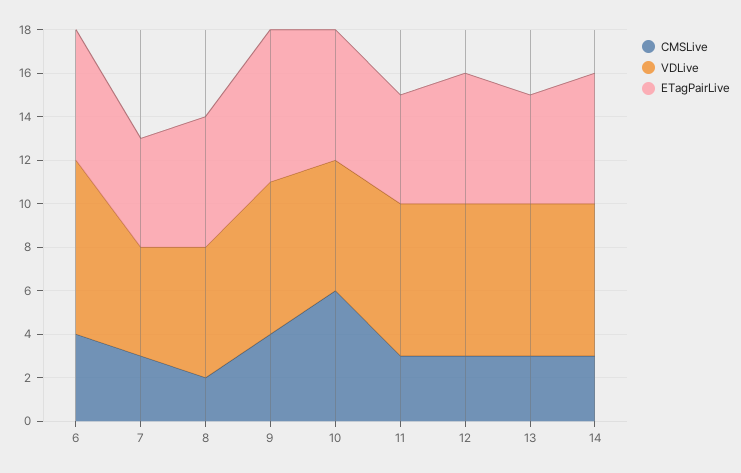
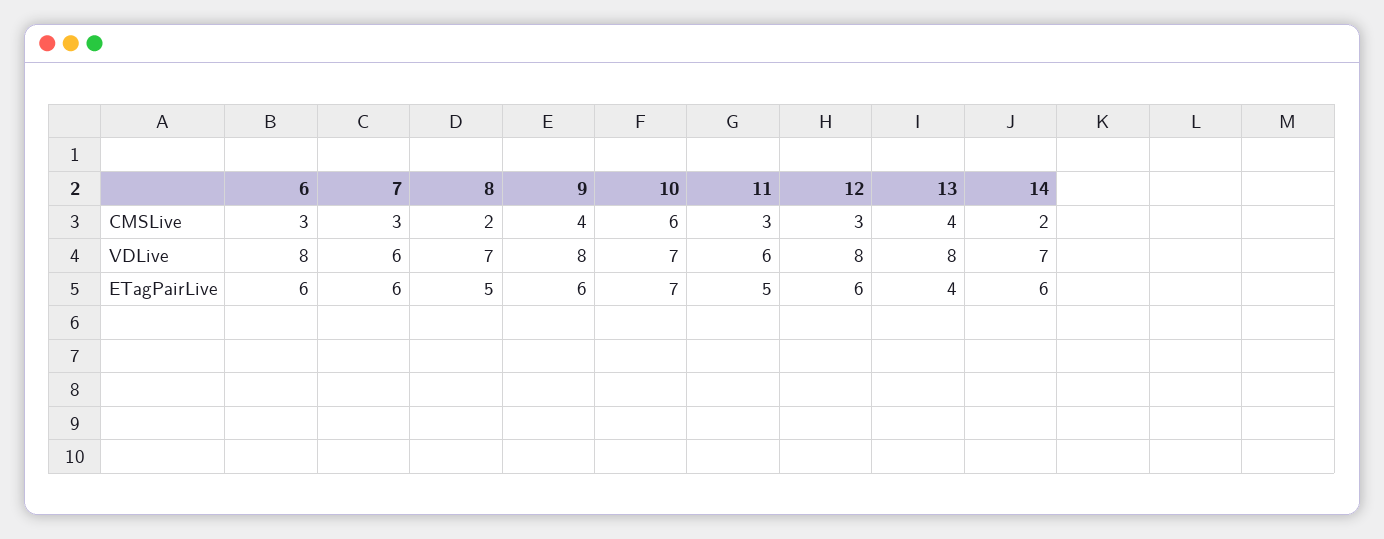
  {
    "CMSLive": {
-     "6": 4,
+     "6": 3,
      "7": 3,
      "8": 2,
      "9": 4,
      "10": 6,
      "11": 3,
      "12": 3,
-     "13": 3,
+     "13": 4,
-     "14": 3
+     "14": 2
    },
    "VDLive": {
      "6": 8,
-     "7": 5,
+     "7": 6,
-     "8": 6,
+     "8": 7,
-     "9": 7,
+     "9": 8,
-     "10": 6,
+     "10": 7,
-     "11": 7,
+     "11": 6,
-     "12": 7,
+     "12": 8,
-     "13": 7,
+     "13": 8,
      "14": 7
    },
    "ETagPairLive": {
      "6": 6,
-     "7": 5,
+     "7": 6,
-     "8": 6,
+     "8": 5,
-     "9": 7,
+     "9": 6,
-     "10": 6,
+     "10": 7,
      "11": 5,
      "12": 6,
-     "13": 5,
+     "13": 4,
      "14": 6
    }
  }

